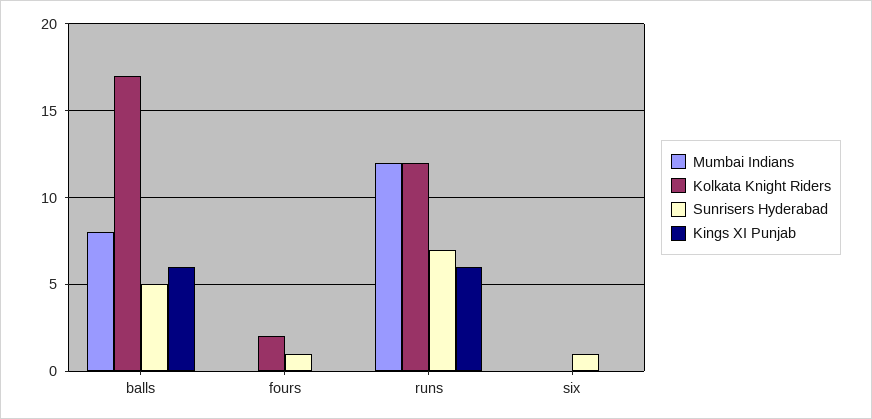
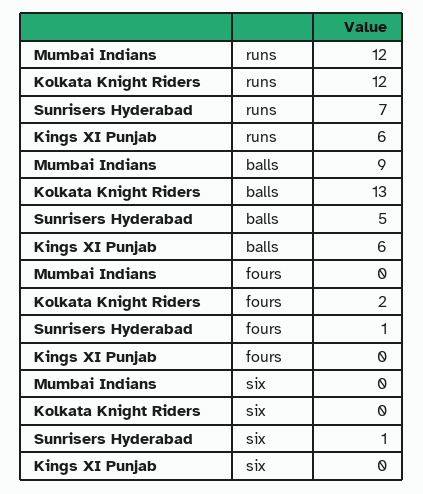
  {
    "Mumbai Indians": {
-     "balls": 8,
+     "balls": 9,
      "fours": 0,
      "runs": 12,
      "six": 0
    },
    "Kolkata Knight Riders": {
-     "balls": 17,
+     "balls": 13,
      "fours": 2,
      "runs": 12,
      "six": 0
    },
    "Sunrisers Hyderabad": {
      "balls": 5,
      "fours": 1,
      "runs": 7,
      "six": 1
    },
    "Kings XI Punjab": {
      "balls": 6,
      "fours": 0,
      "runs": 6,
      "six": 0
    }
  }

